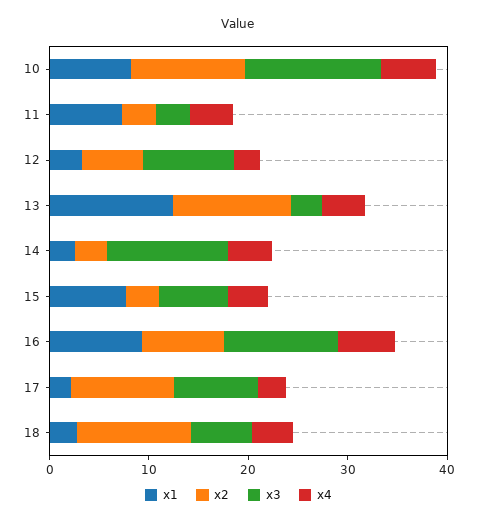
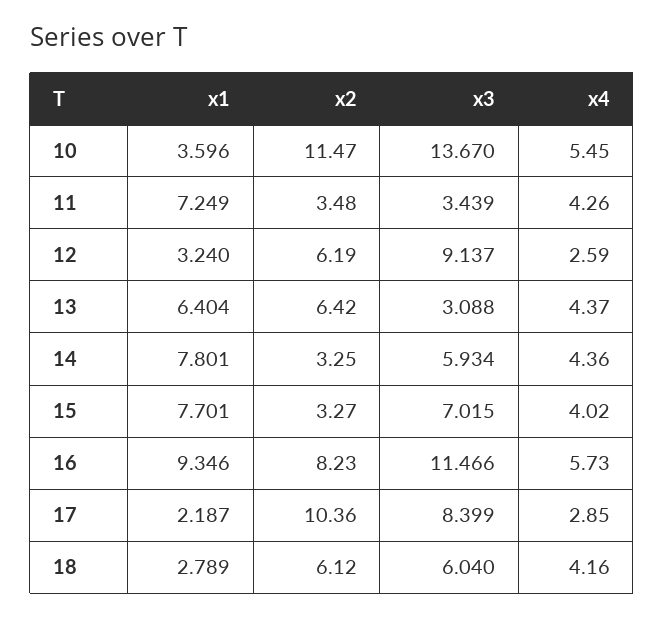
  {
    "x1": {
-     "10": 8,
+     "10": 3.596,
      "11": 7.249,
      "12": 3.24,
-     "13": 12,
+     "13": 6.404,
-     "14": 2,
+     "14": 7.801,
      "15": 7.701,
      "16": 9.346,
      "17": 2.187,
      "18": 2.789
    },
    "x2": {
      "10": 11.47,
      "11": 3.48,
      "12": 6.19,
-     "13": 12,
+     "13": 6.42,
      "14": 3.25,
      "15": 3.27,
      "16": 8.23,
      "17": 10.36,
-     "18": 12
+     "18": 6.12
    },
    "x3": {
      "10": 13.67,
      "11": 3.439,
      "12": 9.137,
      "13": 3.088,
-     "14": 12,
+     "14": 5.934,
      "15": 7.015,
      "16": 11.466,
      "17": 8.399,
      "18": 6.04
    },
    "x4": {
      "10": 5.45,
      "11": 4.26,
      "12": 2.59,
      "13": 4.37,
      "14": 4.36,
      "15": 4.02,
      "16": 5.73,
      "17": 2.85,
      "18": 4.16
    }
  }

